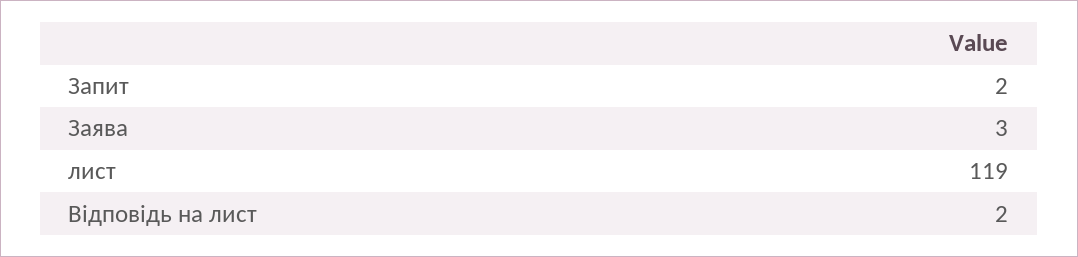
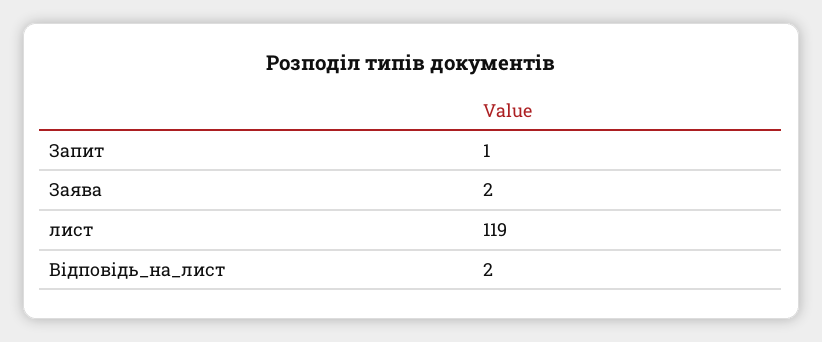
  {
-   "Запит": 2,
+   "Запит": 1,
-   "Заява": 3,
+   "Заява": 2,
    "лист": 119,
    "Відповідь на лист": 2
  }

